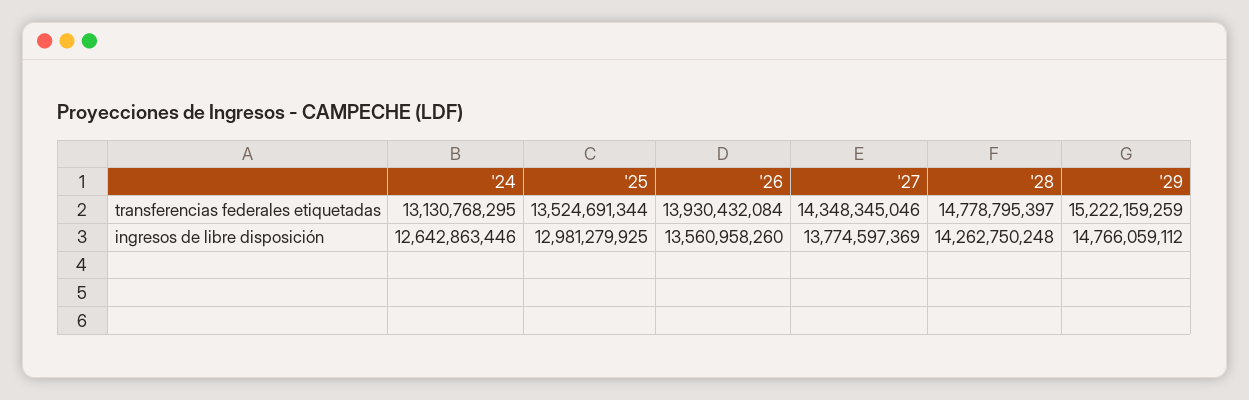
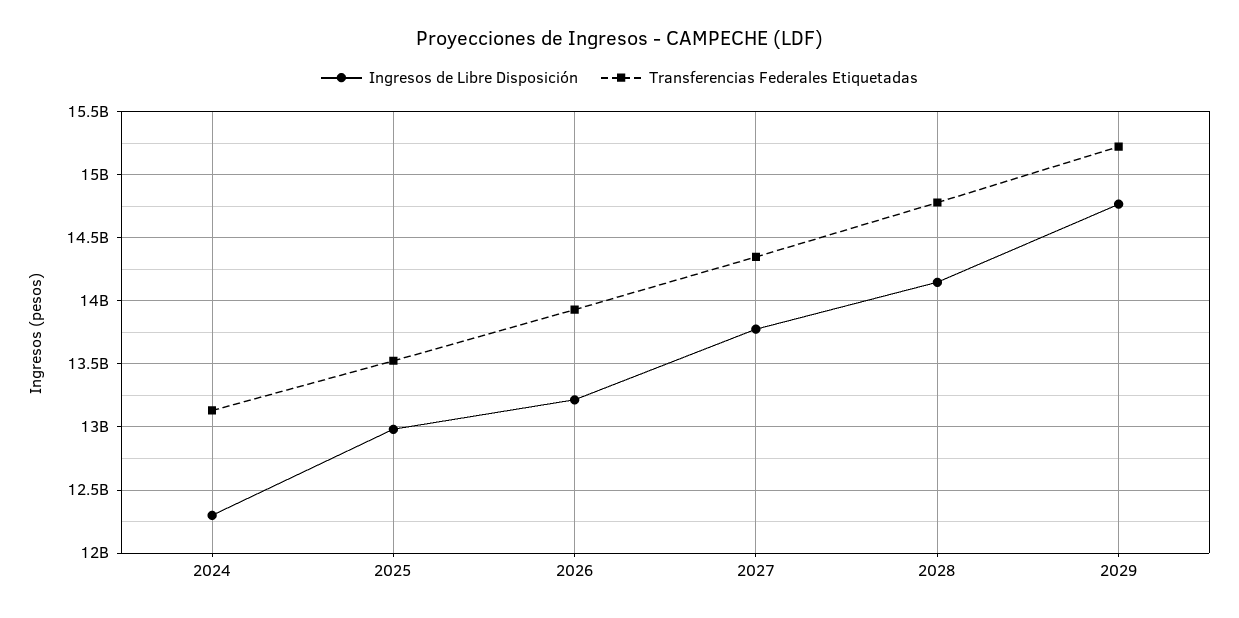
  {
    "transferencias federales etiquetadas": {
      "'24": 13130768295,
      "'25": 13524691344,
      "'26": 13930432084,
      "'27": 14348345046,
      "'28": 14778795397,
      "'29": 15222159259
    },
    "ingresos de libre disposición": {
-     "'24": 12642863446,
+     "'24": 12300000000,
      "'25": 12981279925,
-     "'26": 13560958260,
+     "'26": 13200000000,
      "'27": 13774597369,
-     "'28": 14262750248,
+     "'28": 14150000000,
      "'29": 14766059112
    }
  }

